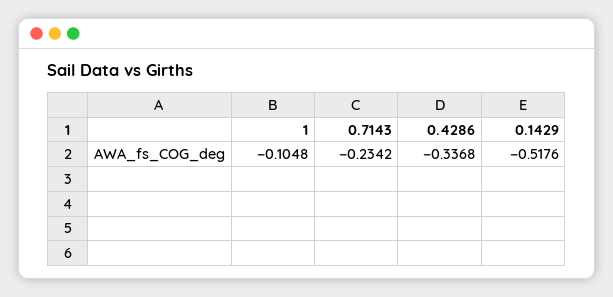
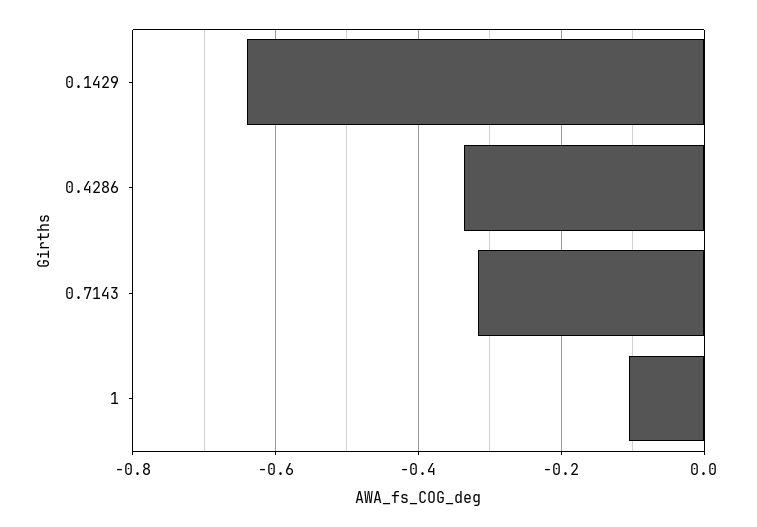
  {
    "1": -0.1048,
-   "0.7143": -0.2342,
+   "0.7143": -0.32,
    "0.4286": -0.3368,
-   "0.1429": -0.5176
+   "0.1429": -0.64
  }

